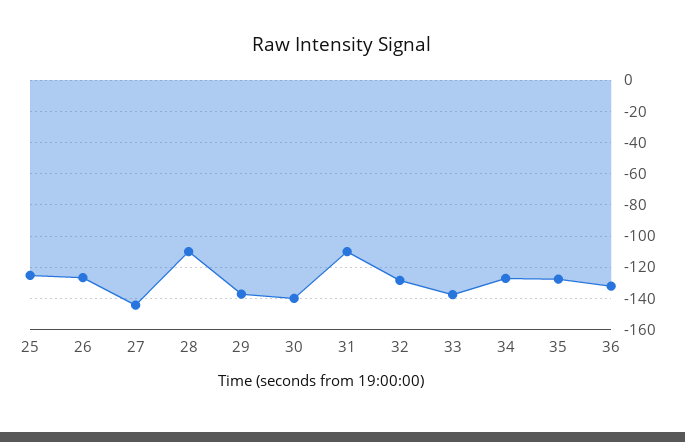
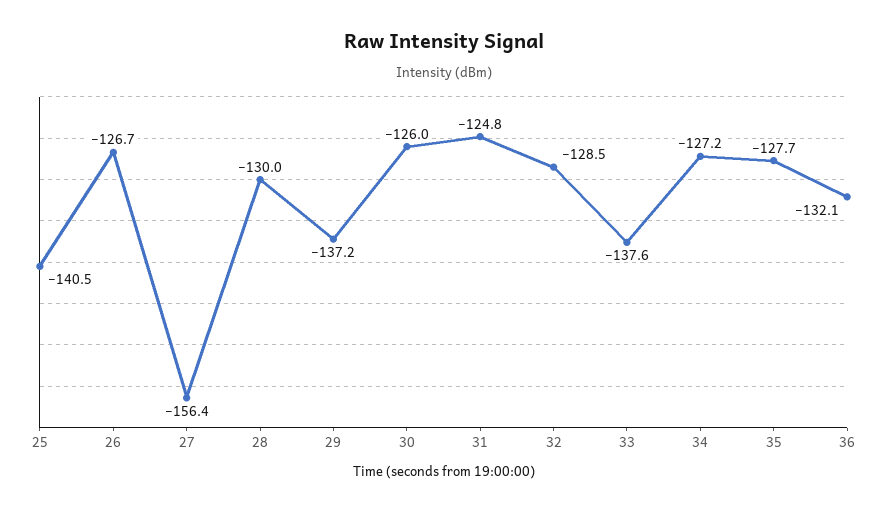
  {
-   "25": -125,
+   "25": -140.5,
    "26": -126.7,
-   "27": -145,
+   "27": -156.4,
-   "28": -110,
+   "28": -130,
    "29": -137.2,
-   "30": -140,
+   "30": -126,
-   "31": -110,
+   "31": -124.8,
    "32": -128.5,
    "33": -137.6,
    "34": -127.2,
    "35": -127.7,
    "36": -132.1
  }

